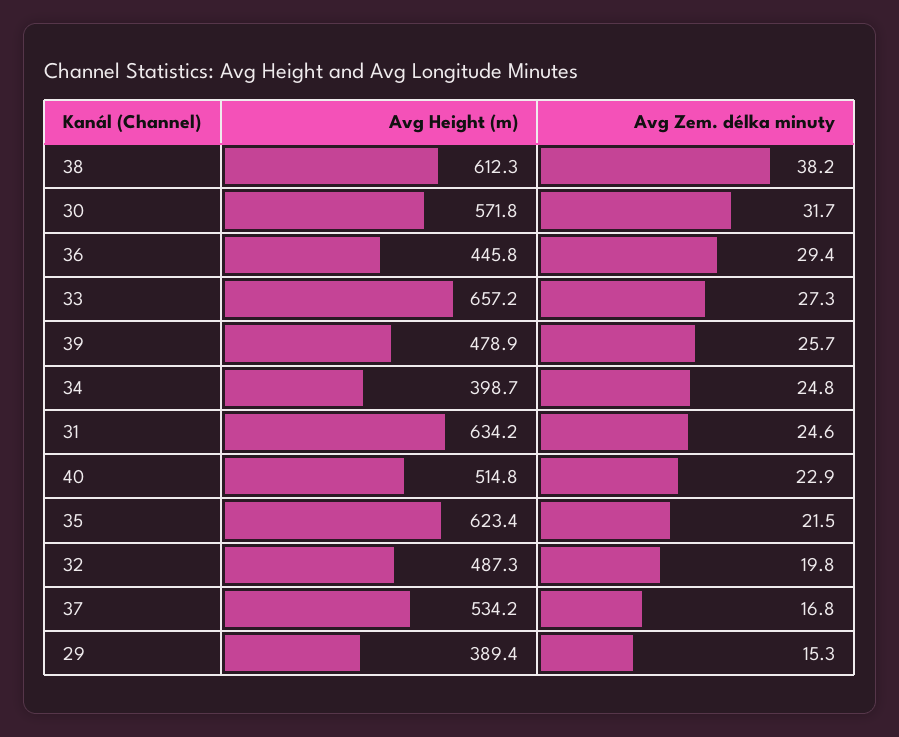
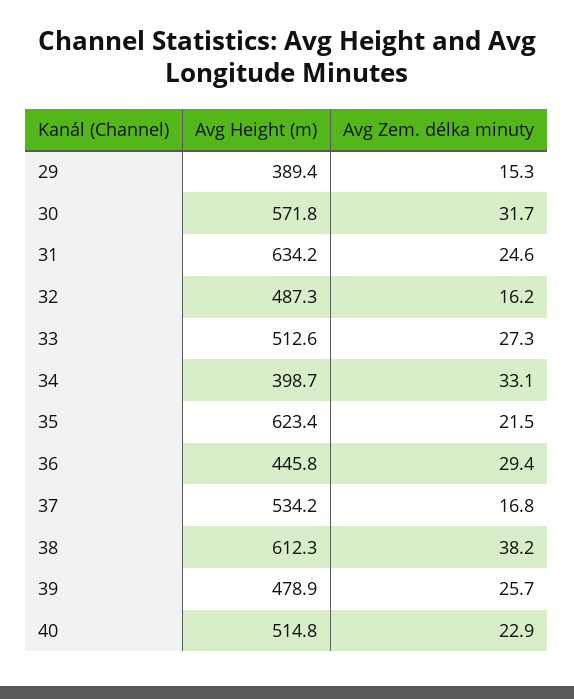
  {
    "Avg Height (m)": {
      "38": 612.3,
      "30": 571.8,
      "36": 445.8,
-     "33": 657.2,
+     "33": 512.6,
      "39": 478.9,
      "34": 398.7,
      "31": 634.2,
      "40": 514.8,
      "35": 623.4,
      "32": 487.3,
      "37": 534.2,
      "29": 389.4
    },
    "Avg Zem. délka minuty": {
      "38": 38.2,
      "30": 31.7,
      "36": 29.4,
      "33": 27.3,
      "39": 25.7,
-     "34": 24.8,
+     "34": 33.1,
      "31": 24.6,
      "40": 22.9,
      "35": 21.5,
-     "32": 19.8,
+     "32": 16.2,
      "37": 16.8,
      "29": 15.3
    }
  }

